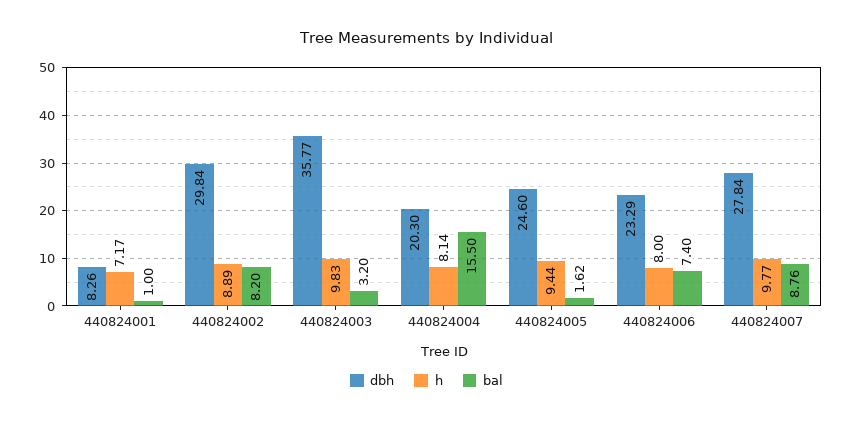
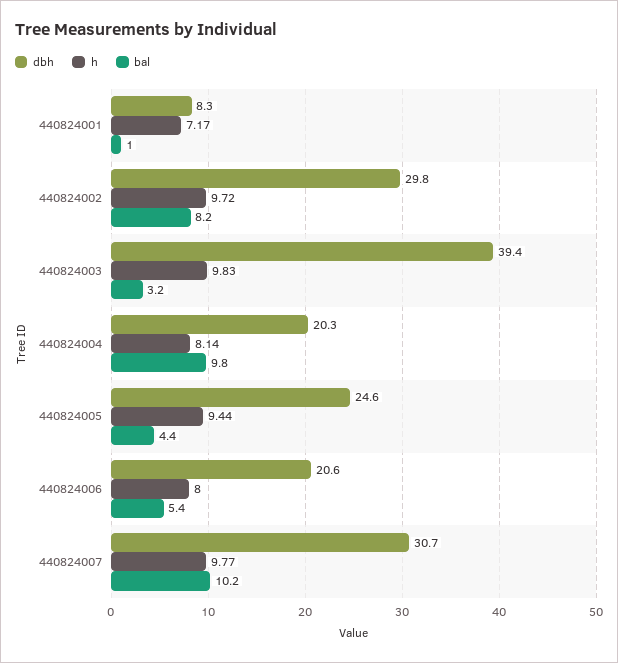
  {
    "dbh": {
      "440824001": 8.26,
      "440824002": 29.84,
-     "440824003": 35.77,
+     "440824003": 39.4,
      "440824004": 20.3,
      "440824005": 24.6,
-     "440824006": 23.29,
+     "440824006": 20.6,
-     "440824007": 27.84
+     "440824007": 30.7
    },
    "h": {
      "440824001": 7.17,
-     "440824002": 8.89,
+     "440824002": 9.72,
      "440824003": 9.83,
      "440824004": 8.14,
      "440824005": 9.44,
      "440824006": 8,
      "440824007": 9.77
    },
    "bal": {
      "440824001": 1,
      "440824002": 8.2,
      "440824003": 3.2,
-     "440824004": 15.5,
+     "440824004": 9.8,
-     "440824005": 1.62,
+     "440824005": 4.4,
-     "440824006": 7.4,
+     "440824006": 5.4,
-     "440824007": 8.76
+     "440824007": 10.2
    }
  }

